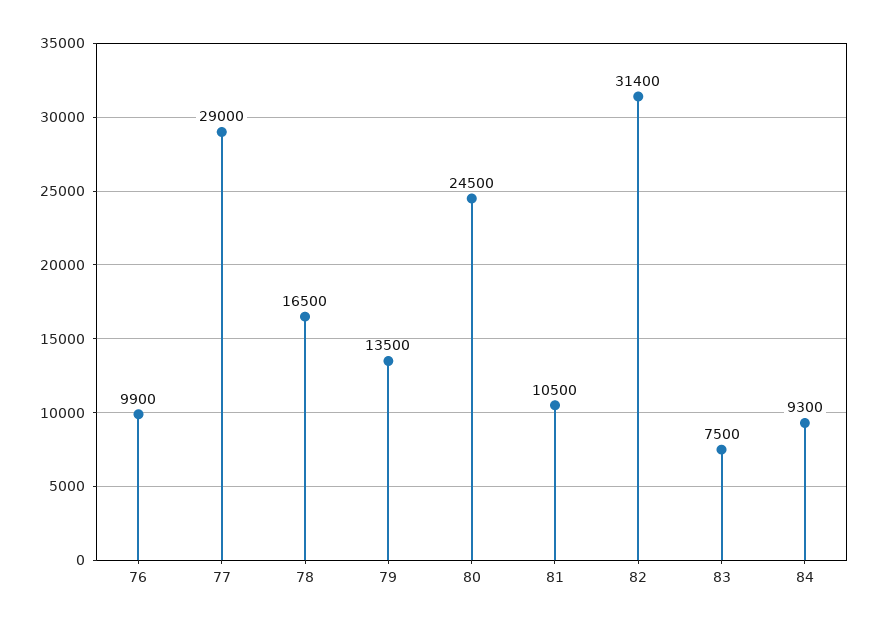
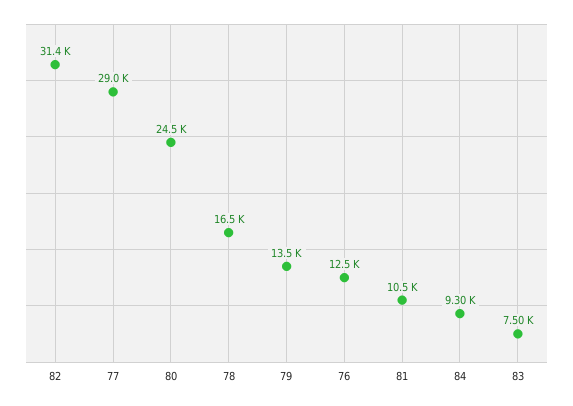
  {
-   "76": 9900,
+   "76": 12500,
    "77": 29000,
    "78": 16500,
    "79": 13500,
    "80": 24500,
    "81": 10500,
    "82": 31400,
    "83": 7500,
    "84": 9300
  }

